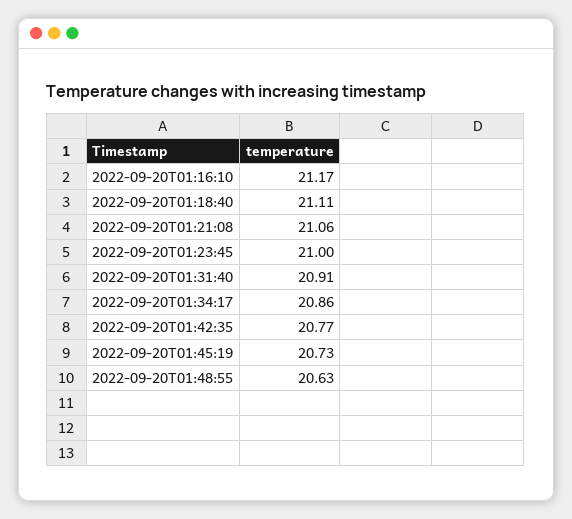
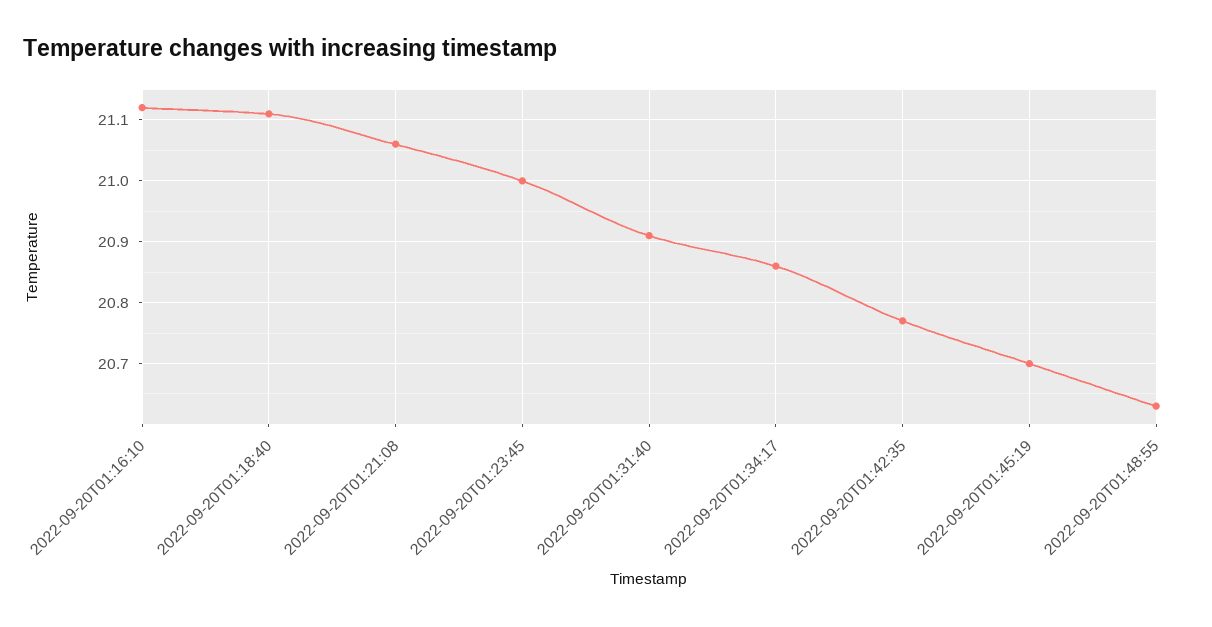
  {
-   "2022-09-20T01:16:10": 21.17,
+   "2022-09-20T01:16:10": 21.12,
    "2022-09-20T01:18:40": 21.11,
    "2022-09-20T01:21:08": 21.06,
    "2022-09-20T01:23:45": 21,
    "2022-09-20T01:31:40": 20.91,
    "2022-09-20T01:34:17": 20.86,
    "2022-09-20T01:42:35": 20.77,
-   "2022-09-20T01:45:19": 20.73,
+   "2022-09-20T01:45:19": 20.7,
    "2022-09-20T01:48:55": 20.63
  }

